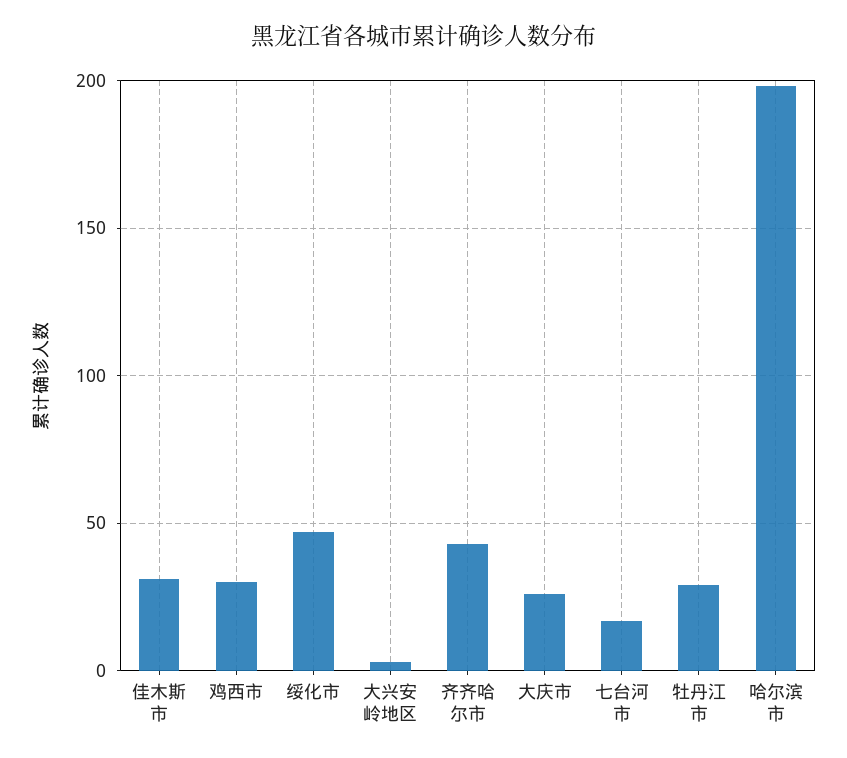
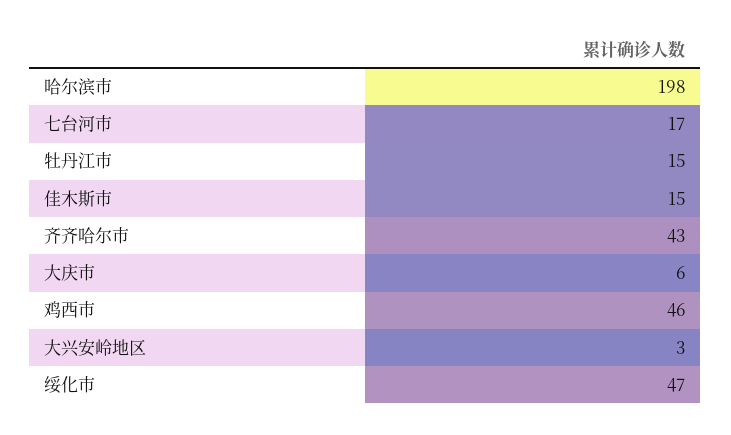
  {
-   "佳木斯市": 30,
+   "佳木斯市": 15,
-   "鸡西市": 30,
+   "鸡西市": 46,
    "绥化市": 47,
    "大兴安岭地区": 3,
    "齐齐哈尔市": 43,
-   "大庆市": 25,
+   "大庆市": 6,
    "七台河市": 17,
-   "牡丹江市": 30,
+   "牡丹江市": 15,
    "哈尔滨市": 198
  }

